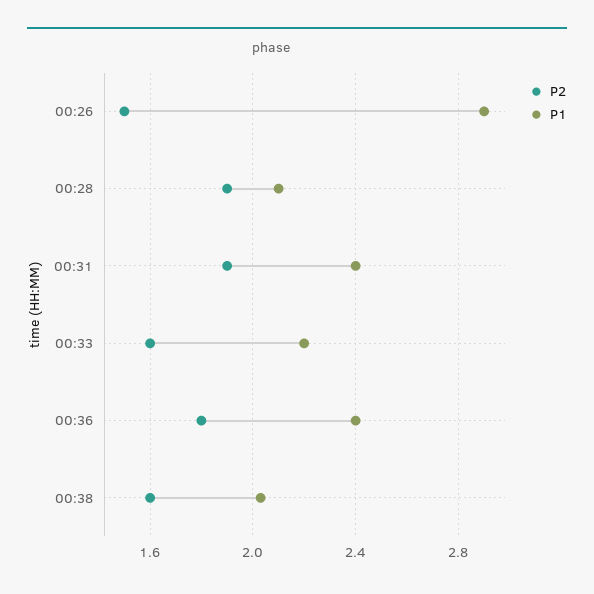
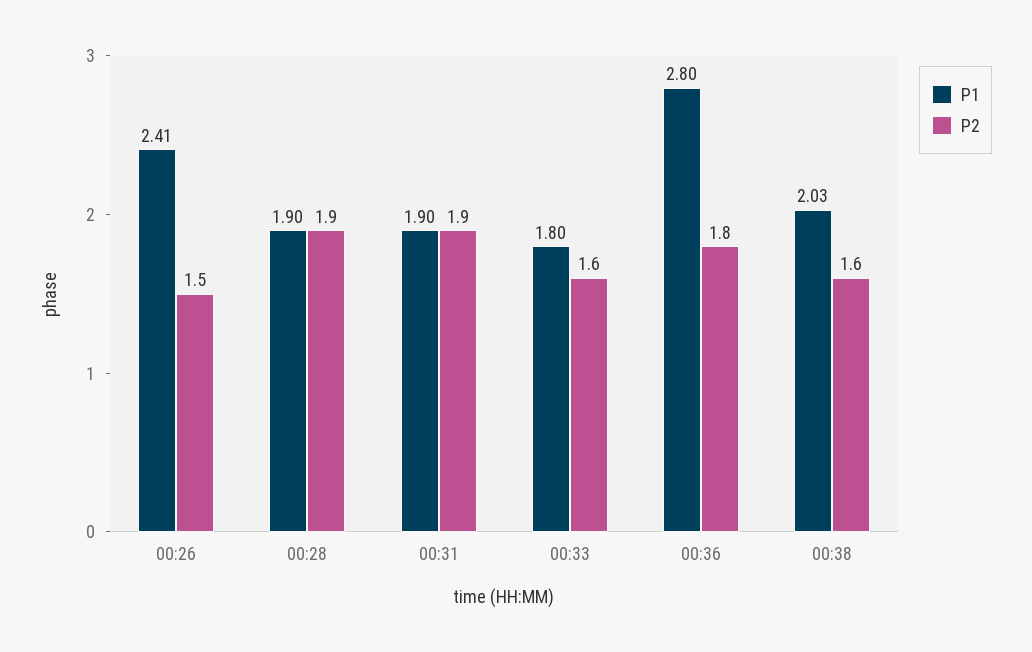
  {
    "P2": {
      "00:26": 1.5,
      "00:28": 1.9,
      "00:31": 1.9,
      "00:33": 1.6,
      "00:36": 1.8,
      "00:38": 1.6
    },
    "P1": {
-     "00:26": 2.9,
+     "00:26": 2.41,
-     "00:28": 2.1,
+     "00:28": 1.9,
-     "00:31": 2.4,
+     "00:31": 1.9,
-     "00:33": 2.2,
+     "00:33": 1.8,
-     "00:36": 2.4,
+     "00:36": 2.8,
      "00:38": 2.03
    }
  }

